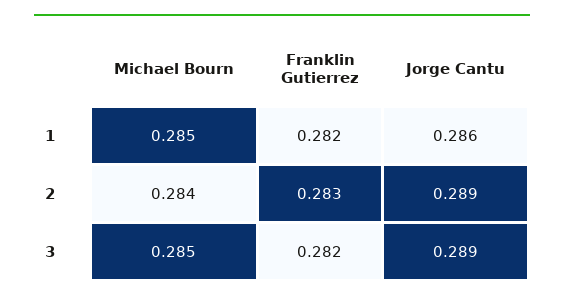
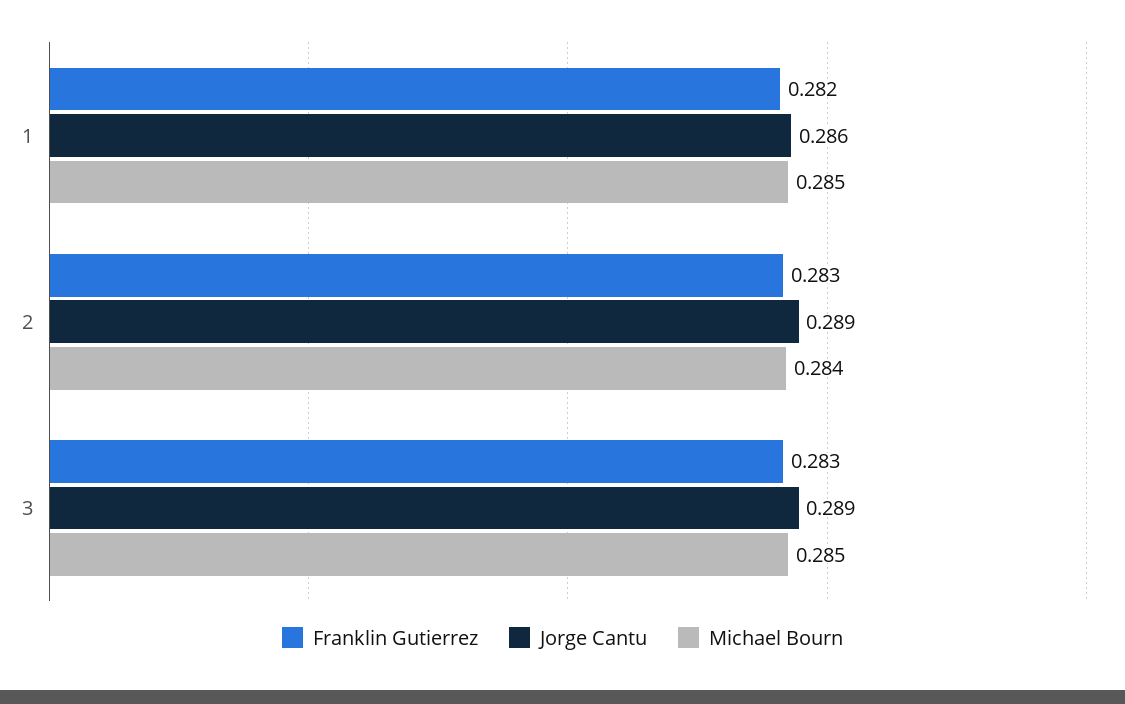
  {
    "Michael Bourn": {
      "1": 0.285,
      "2": 0.284,
      "3": 0.285
    },
    "Franklin Gutierrez": {
      "1": 0.282,
      "2": 0.283,
-     "3": 0.282
+     "3": 0.283
    },
    "Jorge Cantu": {
      "1": 0.286,
      "2": 0.289,
      "3": 0.289
    }
  }

